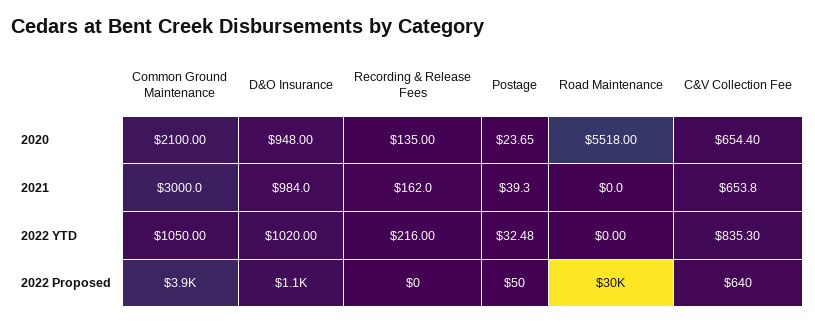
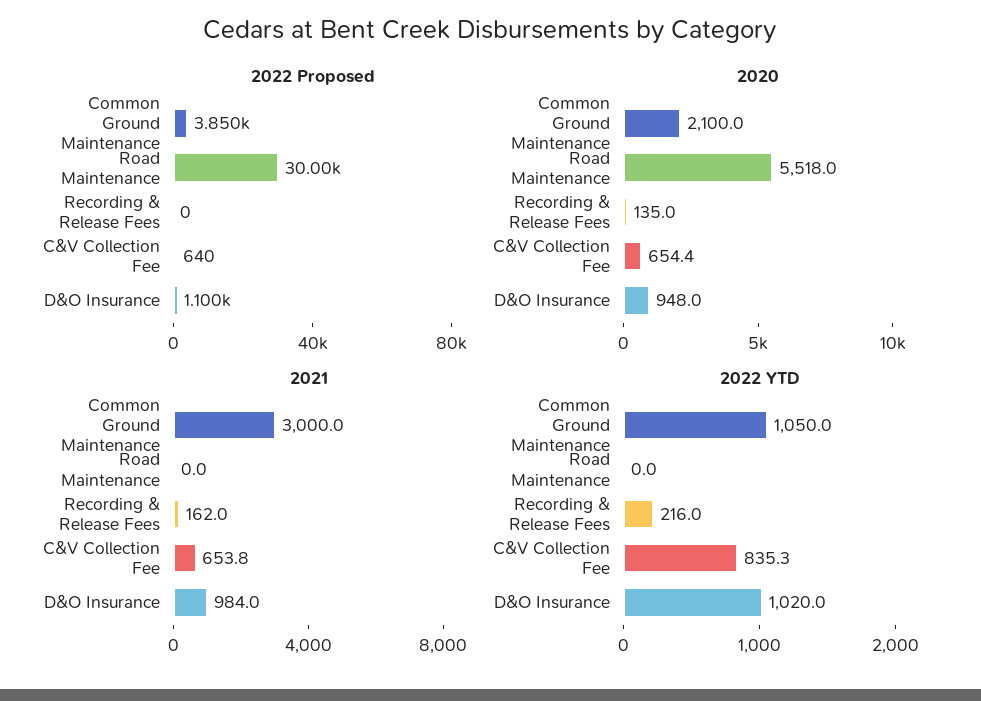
  {
    "2020": {
      "Common Ground Maintenance": 2100,
      "D&O Insurance": 948,
      "Recording & Release Fees": 135,
-     "Postage": 23.65,
      "Road Maintenance": 5518,
      "C&V Collection Fee": 654.4
    },
    "2021": {
      "Common Ground Maintenance": 3000,
      "D&O Insurance": 984,
      "Recording & Release Fees": 162,
-     "Postage": 39.3,
      "Road Maintenance": 0,
      "C&V Collection Fee": 653.8
    },
    "2022 YTD": {
      "Common Ground Maintenance": 1050,
      "D&O Insurance": 1020,
      "Recording & Release Fees": 216,
-     "Postage": 32.48,
      "Road Maintenance": 0,
      "C&V Collection Fee": 835.3
    },
    "2022 Proposed": {
      "Common Ground Maintenance": 3850,
      "D&O Insurance": 1100,
      "Recording & Release Fees": 0,
-     "Postage": 50,
      "Road Maintenance": 30000,
      "C&V Collection Fee": 640
    }
  }

